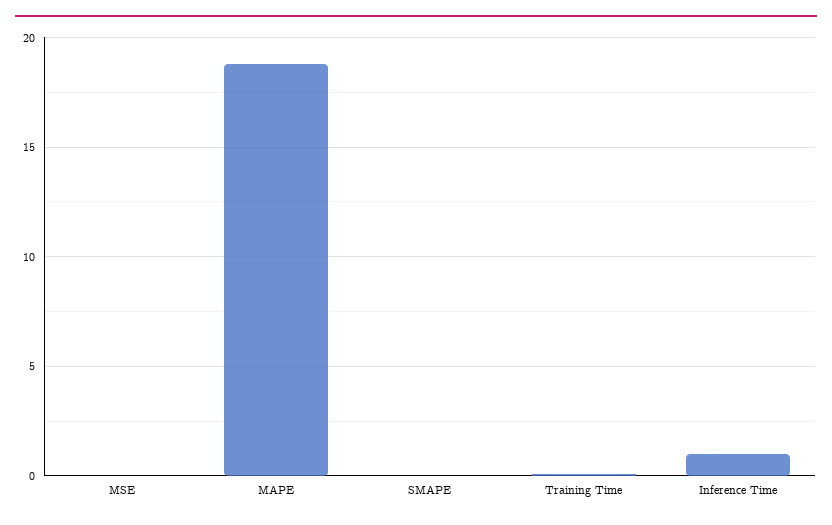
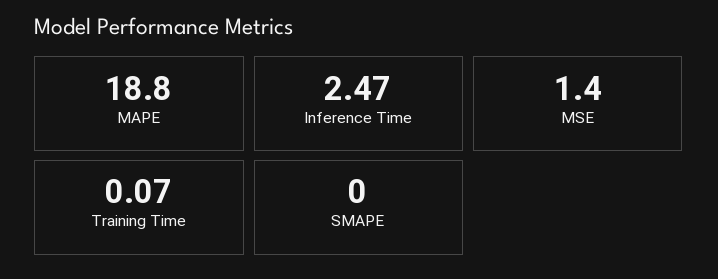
  {
-   "MSE": 0,
+   "MSE": 1.4,
    "MAPE": 18.8,
    "SMAPE": 0,
    "Training Time": 0.07,
-   "Inference Time": 1
+   "Inference Time": 2.47
  }

